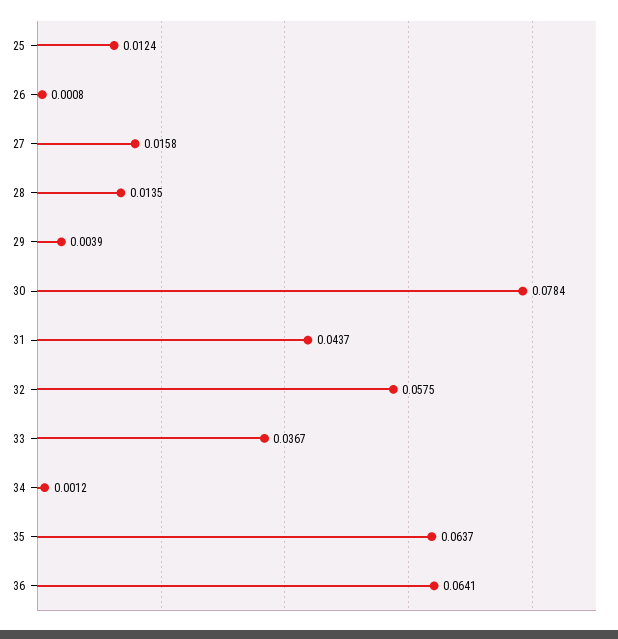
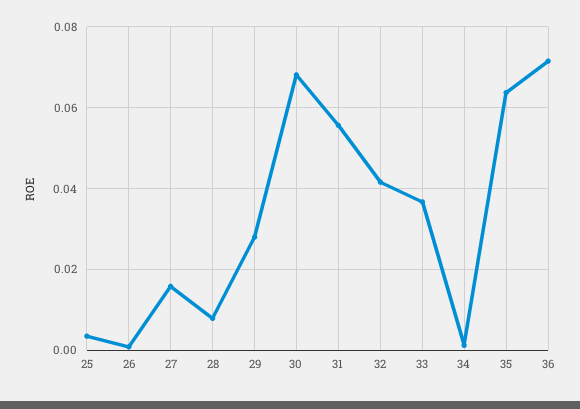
  {
-   "25": 0.0124,
+   "25": 0.004,
    "26": 0.0008,
    "27": 0.0158,
-   "28": 0.0135,
+   "28": 0.008,
-   "29": 0.0039,
+   "29": 0.028,
-   "30": 0.0784,
+   "30": 0.068,
-   "31": 0.0437,
+   "31": 0.056,
-   "32": 0.0575,
+   "32": 0.042,
    "33": 0.0367,
    "34": 0.0012,
    "35": 0.0637,
-   "36": 0.0641
+   "36": 0.072
  }

